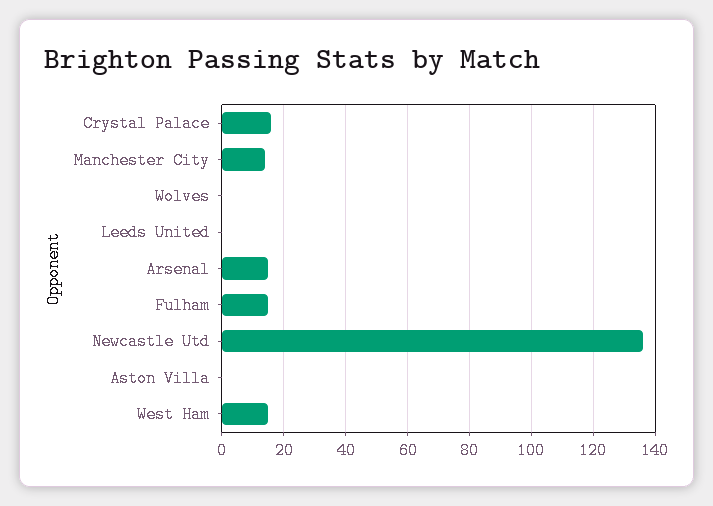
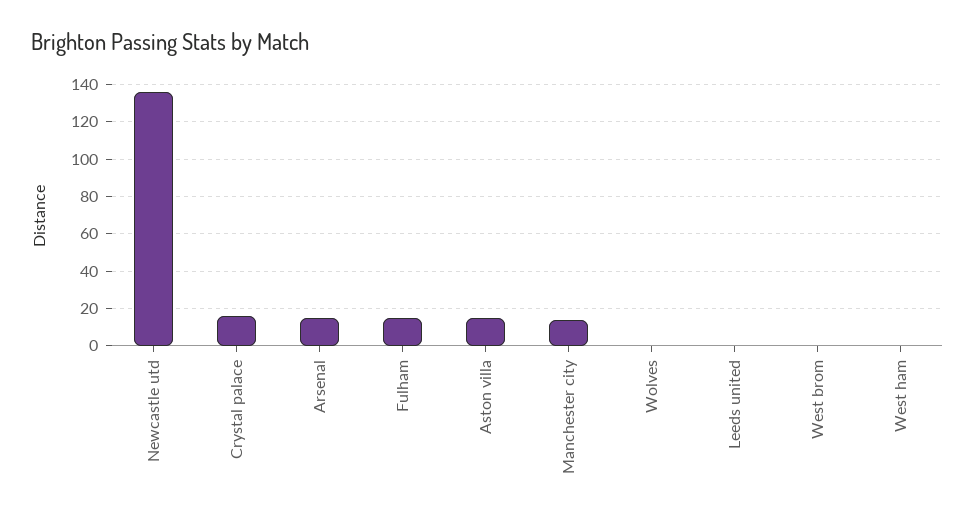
  {
    "Crystal Palace": 15,
    "Manchester City": 15,
    "Wolves": 0,
    "Leeds United": 0,
    "Arsenal": 15,
    "Fulham": 15,
    "Newcastle Utd": 135,
-   "Aston Villa": 0,
+   "Aston Villa": 15,
-   "West Ham": 15
+   "West Ham": 0,
+   "West brom": 0
  }

